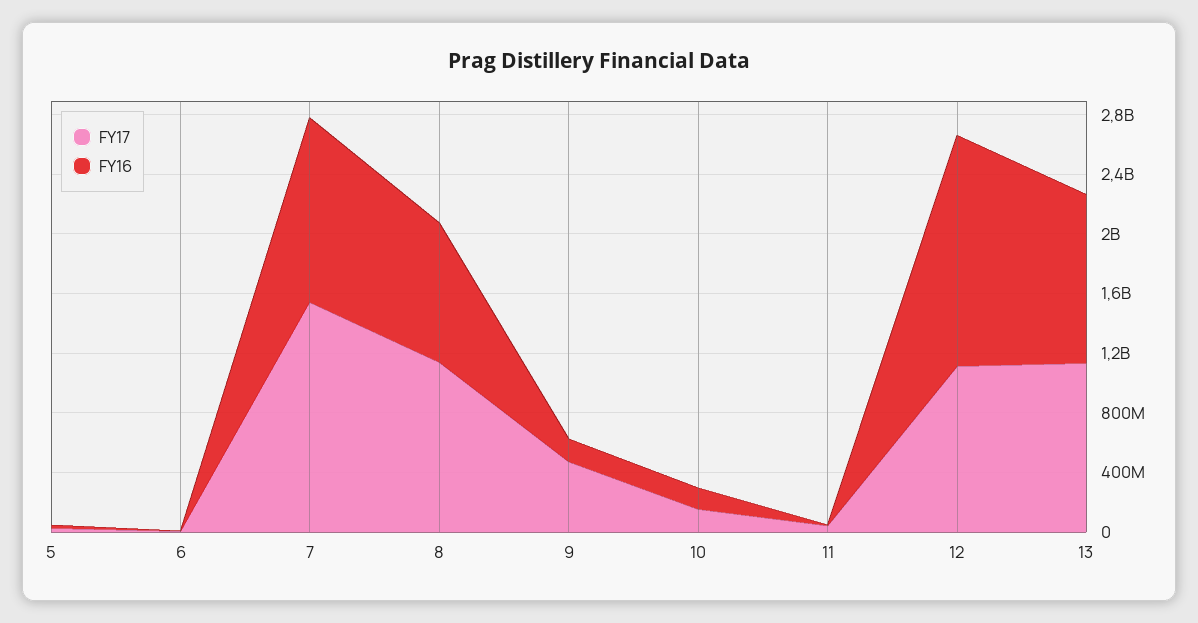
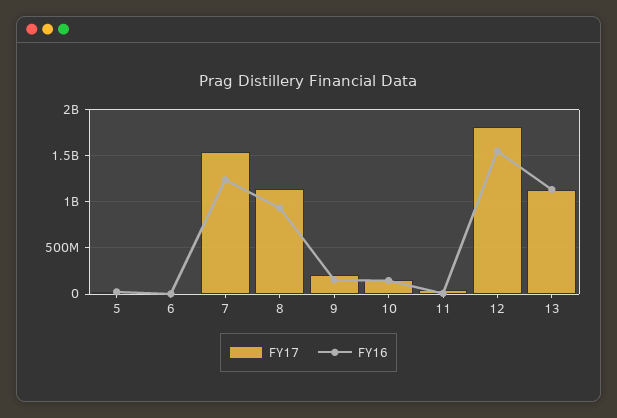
  {
    "FY17": {
      "5": 0,
      "6": 0,
      "7": 1500000000,
      "8": 1100000000,
-     "9": 500000000,
+     "9": 200000000,
      "10": 200000000,
      "11": 0,
-     "12": 1100000000,
+     "12": 1800000000,
      "13": 1100000000
    },
    "FY16": {
      "5": 0,
      "6": 0,
      "7": 1200000000,
      "8": 900000000,
      "9": 200000000,
      "10": 100000000,
      "11": 0,
      "12": 1600000000,
      "13": 1100000000
    }
  }

